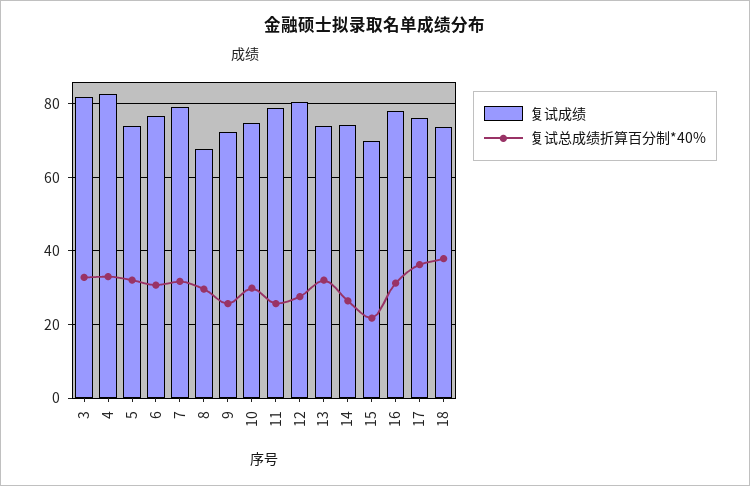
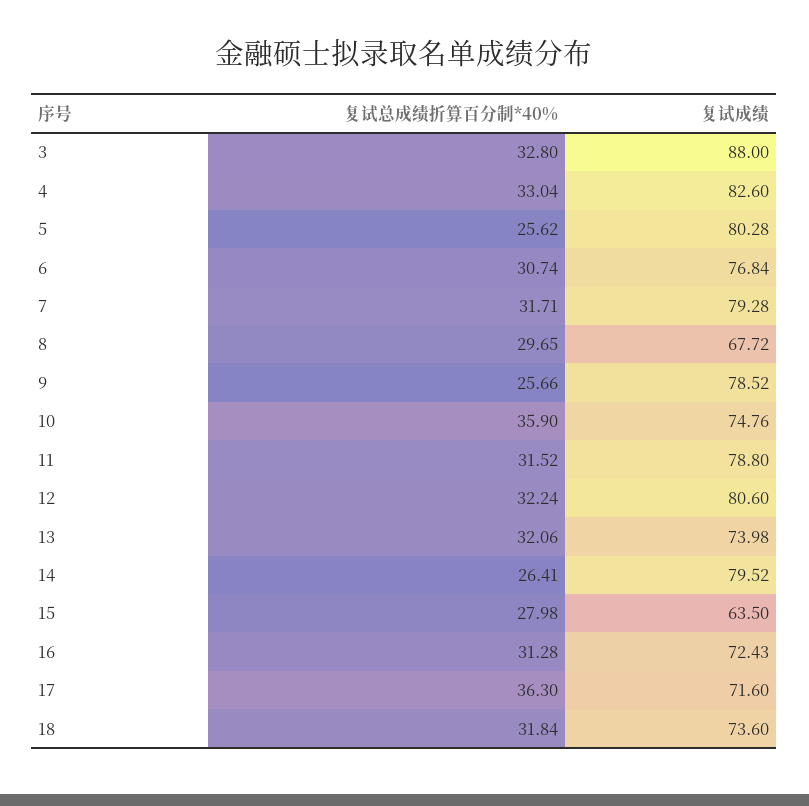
  {
    "复试成绩": {
-     "3": 82,
+     "3": 88,
      "4": 82.6,
-     "5": 74,
+     "5": 80.28,
      "6": 76.84,
      "7": 79.28,
      "8": 67.72,
-     "9": 72,
+     "9": 78.52,
      "10": 74.76,
      "11": 78.8,
      "12": 80.6,
      "13": 73.98,
-     "14": 74,
+     "14": 79.52,
-     "15": 70,
+     "15": 63.5,
-     "16": 78,
+     "16": 72.43,
-     "17": 76,
+     "17": 71.6,
      "18": 73.6
    },
    "复试总成绩折算百分制*40%": {
      "3": 32.8,
      "4": 33.04,
-     "5": 32,
+     "5": 25.62,
      "6": 30.74,
      "7": 31.71,
      "8": 29.65,
      "9": 25.66,
-     "10": 30,
+     "10": 35.9,
-     "11": 26,
+     "11": 31.52,
-     "12": 28,
+     "12": 32.24,
      "13": 32.06,
      "14": 26.41,
-     "15": 22,
+     "15": 27.98,
      "16": 31.28,
      "17": 36.3,
-     "18": 38
+     "18": 31.84
    }
  }

